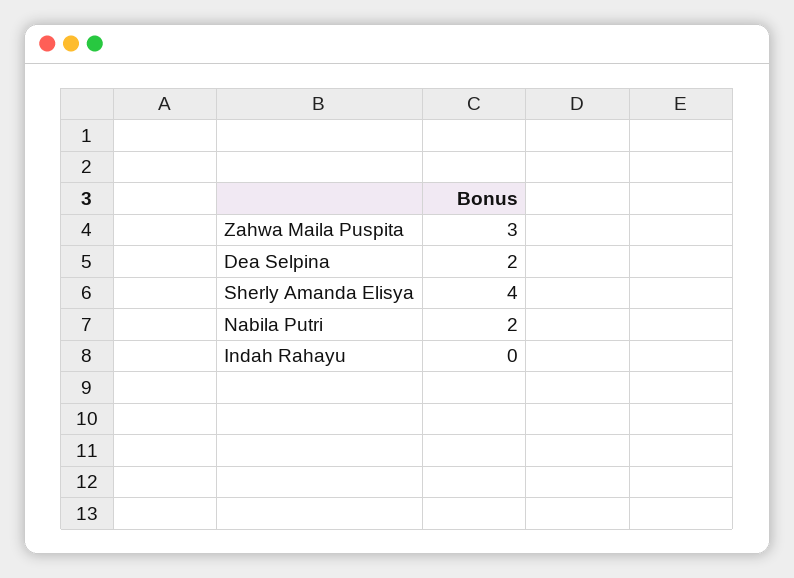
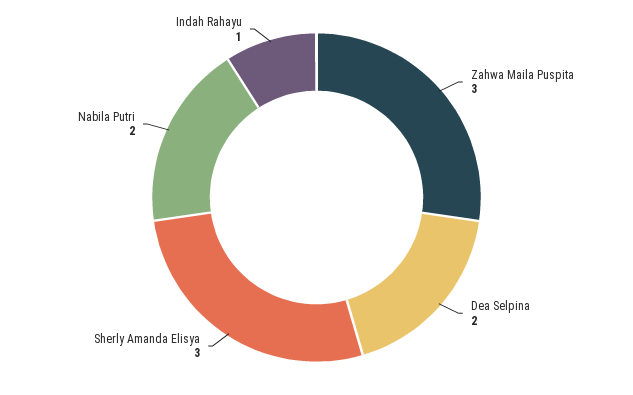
  {
    "Zahwa Maila Puspita": 3,
    "Dea Selpina": 2,
-   "Sherly Amanda Elisya": 4,
+   "Sherly Amanda Elisya": 3,
    "Nabila Putri": 2,
-   "Indah Rahayu": 0
+   "Indah Rahayu": 1
  }

